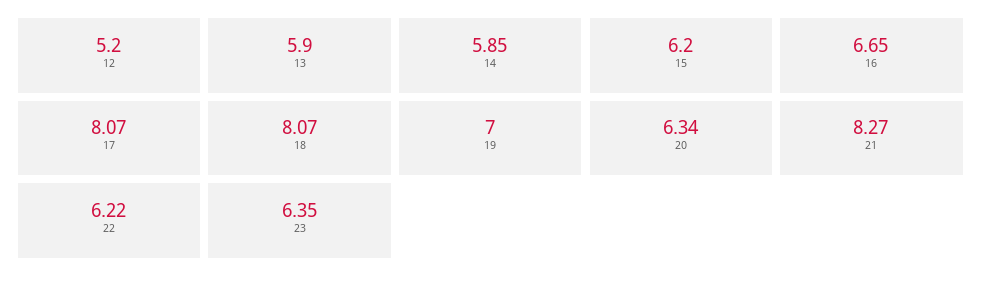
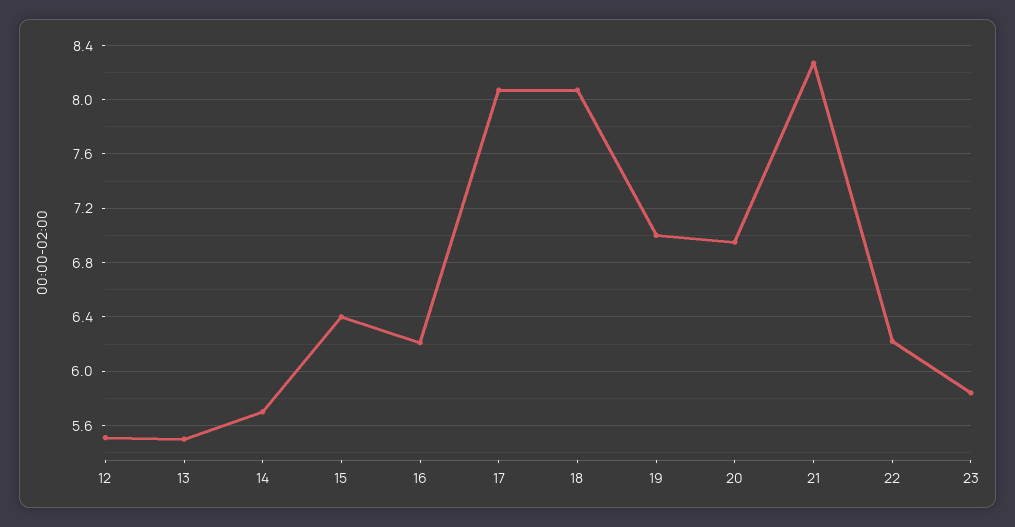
  {
-   "12": 5.2,
+   "12": 5.5,
-   "13": 5.9,
+   "13": 5.5,
-   "14": 5.85,
+   "14": 5.7,
-   "15": 6.2,
+   "15": 6.4,
-   "16": 6.65,
+   "16": 6.2,
    "17": 8.07,
    "18": 8.07,
    "19": 7,
-   "20": 6.34,
+   "20": 6.95,
    "21": 8.27,
    "22": 6.22,
-   "23": 6.35
+   "23": 5.85
  }

